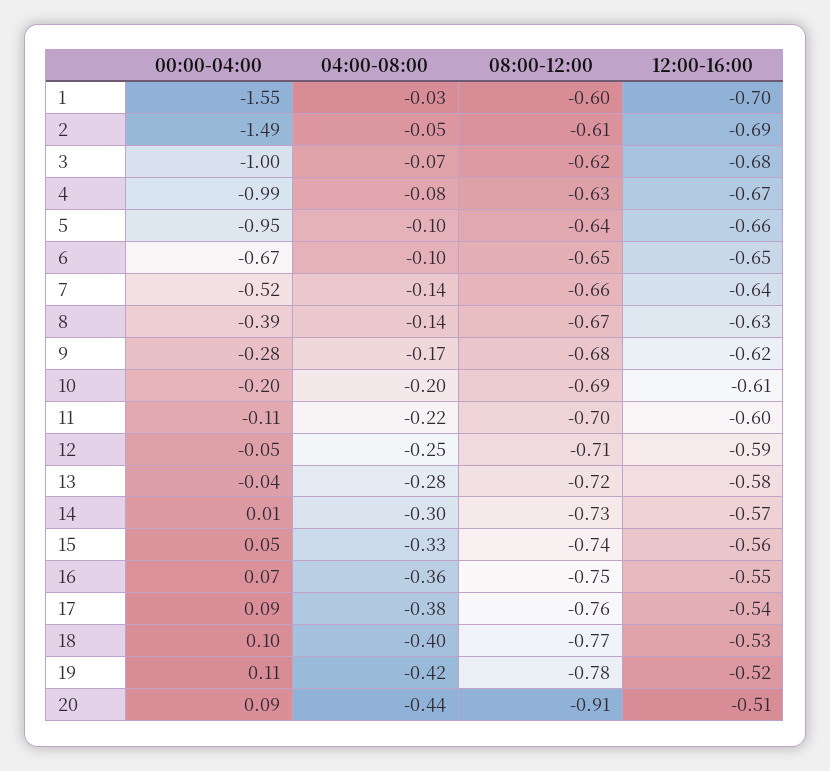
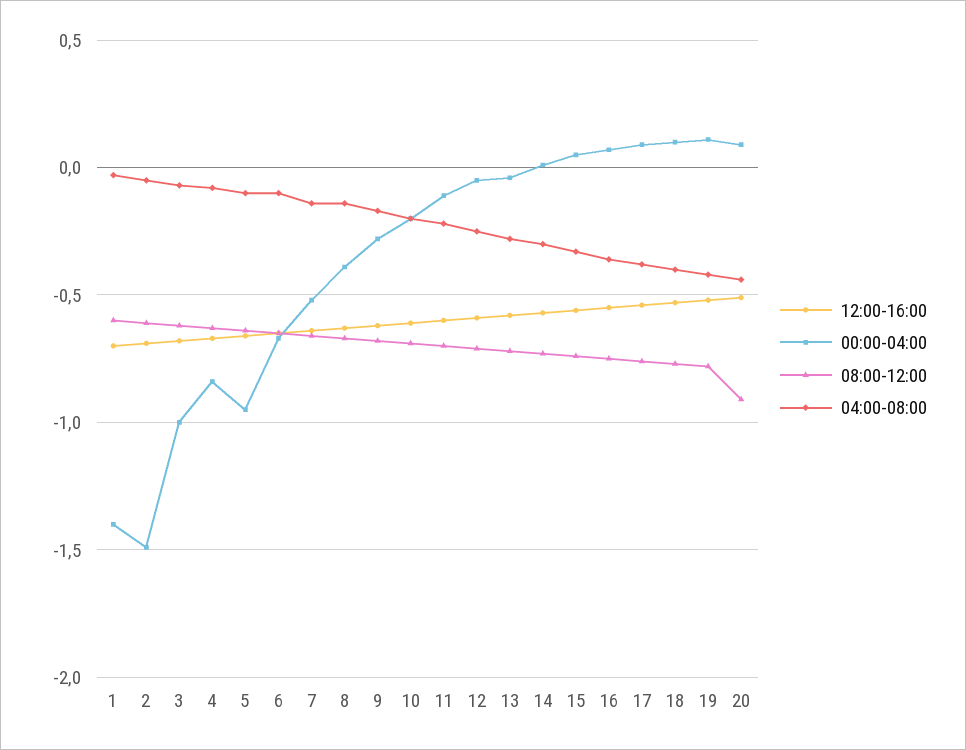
  {
    "00:00-04:00": {
-     "1": -1.55,
+     "1": -1.4,
      "2": -1.49,
      "3": -1,
-     "4": -0.99,
+     "4": -0.85,
      "5": -0.95,
      "6": -0.67,
      "7": -0.52,
      "8": -0.39,
      "9": -0.28,
      "10": -0.2,
      "11": -0.11,
      "12": -0.05,
      "13": -0.04,
      "14": 0.01,
      "15": 0.05,
      "16": 0.07,
      "17": 0.09,
      "18": 0.1,
      "19": 0.11,
      "20": 0.09
    },
    "04:00-08:00": {
      "1": -0.03,
      "2": -0.05,
      "3": -0.07,
      "4": -0.08,
      "5": -0.1,
      "6": -0.1,
      "7": -0.14,
      "8": -0.14,
      "9": -0.17,
      "10": -0.2,
      "11": -0.22,
      "12": -0.25,
      "13": -0.28,
      "14": -0.3,
      "15": -0.33,
      "16": -0.36,
      "17": -0.38,
      "18": -0.4,
      "19": -0.42,
      "20": -0.44
    },
    "08:00-12:00": {
      "1": -0.6,
      "2": -0.61,
      "3": -0.62,
      "4": -0.63,
      "5": -0.64,
      "6": -0.65,
      "7": -0.66,
      "8": -0.67,
      "9": -0.68,
      "10": -0.69,
      "11": -0.7,
      "12": -0.71,
      "13": -0.72,
      "14": -0.73,
      "15": -0.74,
      "16": -0.75,
      "17": -0.76,
      "18": -0.77,
      "19": -0.78,
      "20": -0.91
    },
    "12:00-16:00": {
      "1": -0.7,
      "2": -0.69,
      "3": -0.68,
      "4": -0.67,
      "5": -0.66,
      "6": -0.65,
      "7": -0.64,
      "8": -0.63,
      "9": -0.62,
      "10": -0.61,
      "11": -0.6,
      "12": -0.59,
      "13": -0.58,
      "14": -0.57,
      "15": -0.56,
      "16": -0.55,
      "17": -0.54,
      "18": -0.53,
      "19": -0.52,
      "20": -0.51
    }
  }

